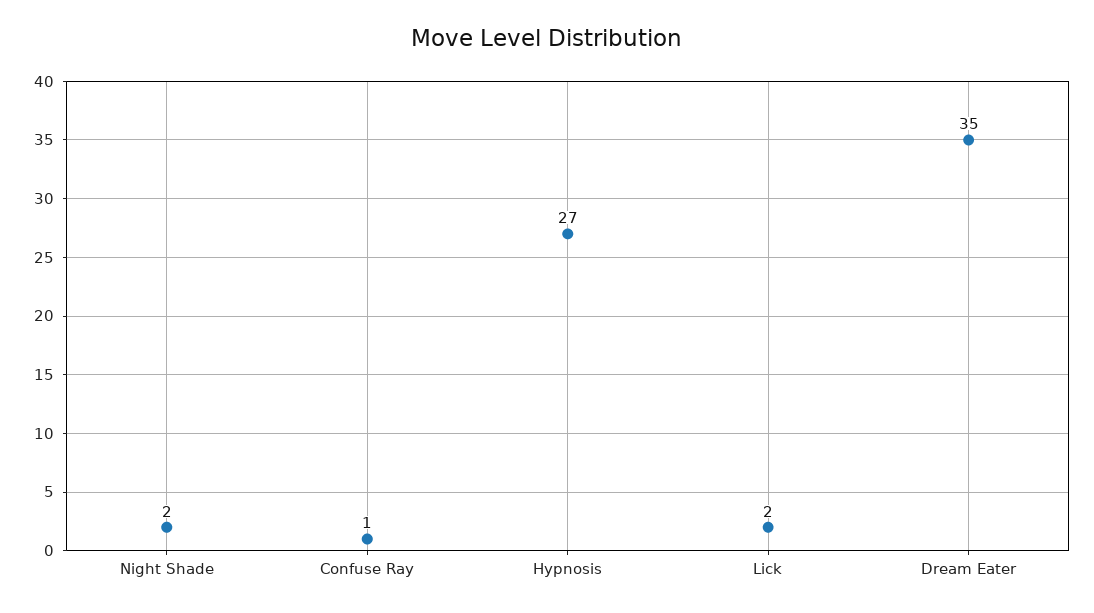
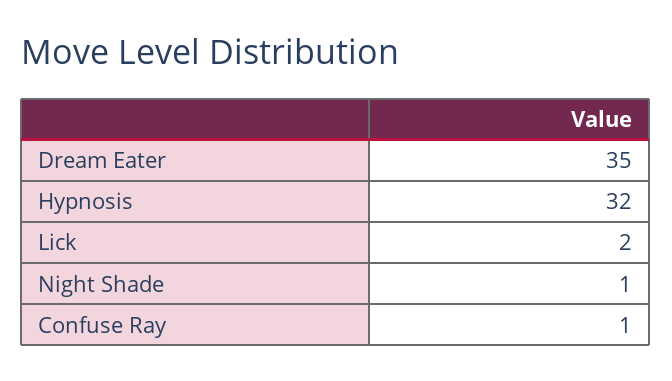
  {
-   "Night Shade": 2,
+   "Night Shade": 1,
    "Confuse Ray": 1,
-   "Hypnosis": 27,
+   "Hypnosis": 32,
    "Lick": 2,
    "Dream Eater": 35
  }

